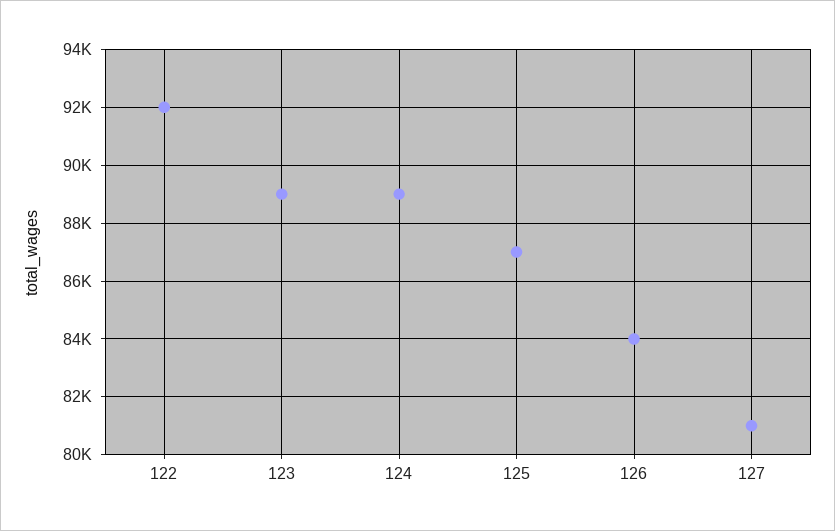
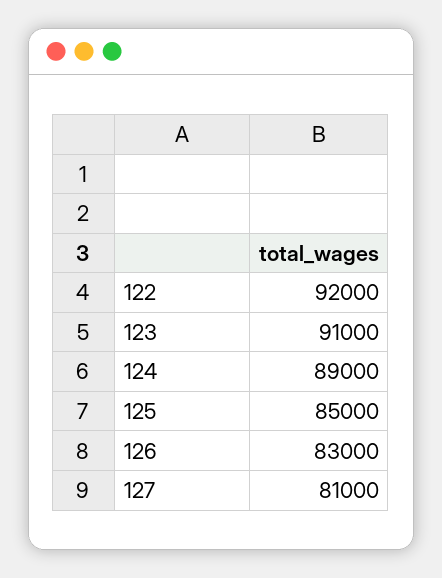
  {
    "122": 92000,
-   "123": 89000,
+   "123": 91000,
    "124": 89000,
-   "125": 87000,
+   "125": 85000,
-   "126": 84000,
+   "126": 83000,
    "127": 81000
  }

